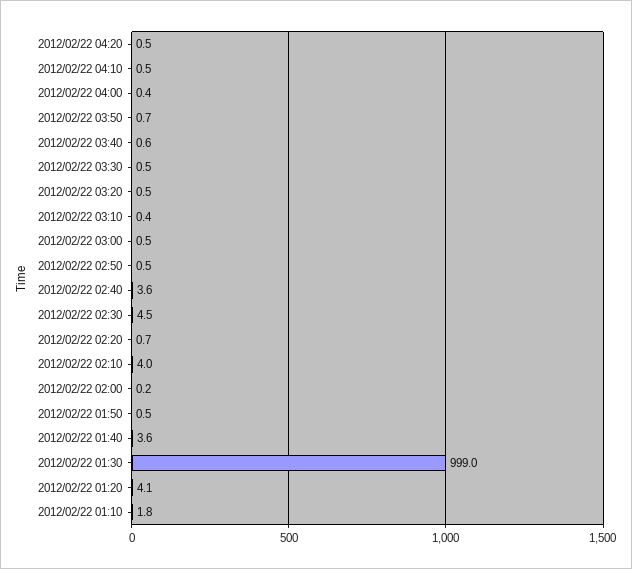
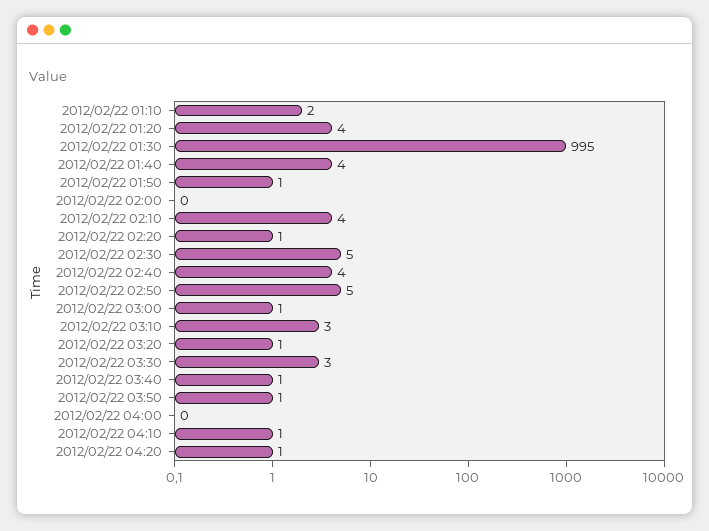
  {
    "2012/02/22 04:20": 0.5,
    "2012/02/22 04:10": 0.5,
    "2012/02/22 04:00": 0.4,
    "2012/02/22 03:50": 0.7,
    "2012/02/22 03:40": 0.6,
-   "2012/02/22 03:30": 0.5,
+   "2012/02/22 03:30": 3,
    "2012/02/22 03:20": 0.5,
-   "2012/02/22 03:10": 0.4,
+   "2012/02/22 03:10": 3,
    "2012/02/22 03:00": 0.5,
-   "2012/02/22 02:50": 0.5,
+   "2012/02/22 02:50": 5,
    "2012/02/22 02:40": 3.6,
    "2012/02/22 02:30": 4.5,
    "2012/02/22 02:20": 0.7,
    "2012/02/22 02:10": 4,
    "2012/02/22 02:00": 0.2,
    "2012/02/22 01:50": 0.5,
    "2012/02/22 01:40": 3.6,
-   "2012/02/22 01:30": 999,
+   "2012/02/22 01:30": 995,
    "2012/02/22 01:20": 4.1,
    "2012/02/22 01:10": 1.8
  }

